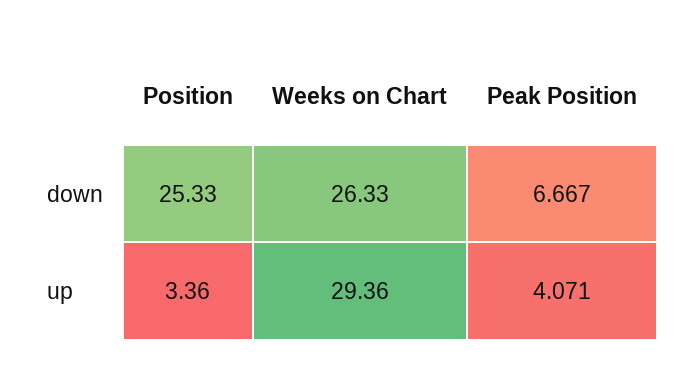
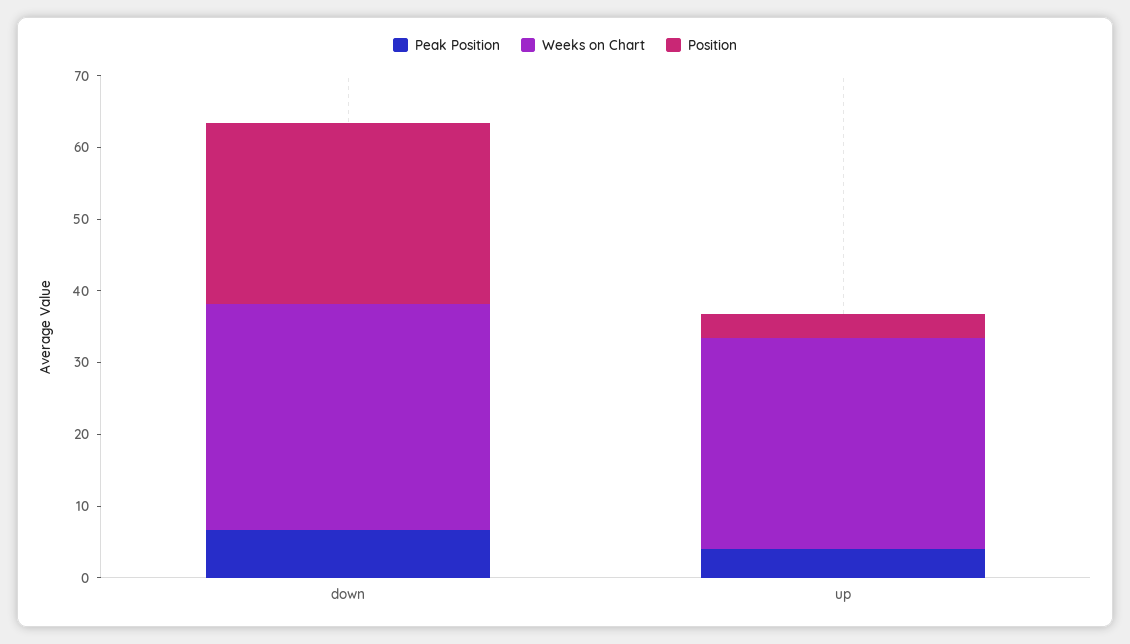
  {
    "Position": {
      "down": 25.33,
      "up": 3.36
    },
    "Weeks on Chart": {
-     "down": 26.33,
+     "down": 32,
      "up": 29.36
    },
    "Peak Position": {
      "down": 6.667,
      "up": 4.071
    }
  }

